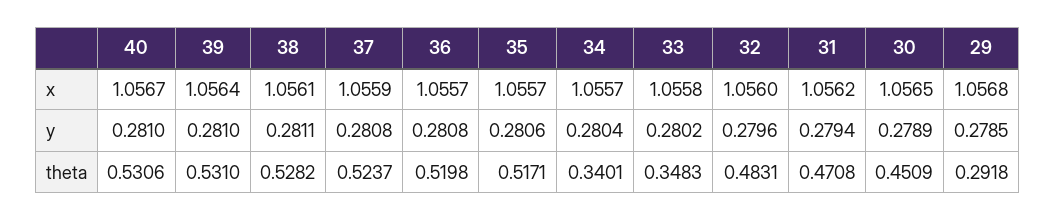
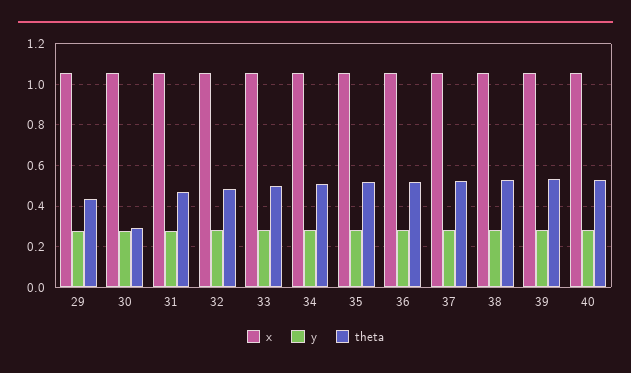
  {
    "x": {
      "40": 1.0567,
      "39": 1.0564,
      "38": 1.0561,
      "37": 1.0559,
      "36": 1.0557,
      "35": 1.0557,
      "34": 1.0557,
      "33": 1.0558,
      "32": 1.056,
      "31": 1.0562,
      "30": 1.0565,
      "29": 1.0568
    },
    "y": {
      "40": 0.281,
      "39": 0.281,
      "38": 0.2811,
      "37": 0.2808,
      "36": 0.2808,
      "35": 0.2806,
      "34": 0.2804,
      "33": 0.2802,
      "32": 0.2796,
      "31": 0.2794,
      "30": 0.2789,
      "29": 0.2785
    },
    "theta": {
      "40": 0.5306,
      "39": 0.531,
      "38": 0.5282,
      "37": 0.5237,
      "36": 0.5198,
      "35": 0.5171,
-     "34": 0.3401,
+     "34": 0.5,
-     "33": 0.3483,
+     "33": 0.5,
      "32": 0.4831,
      "31": 0.4708,
-     "30": 0.4509,
+     "30": 0.3,
-     "29": 0.2918
+     "29": 0.45
    }
  }

